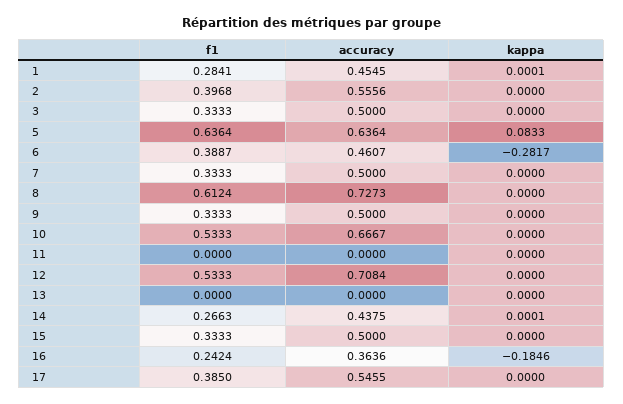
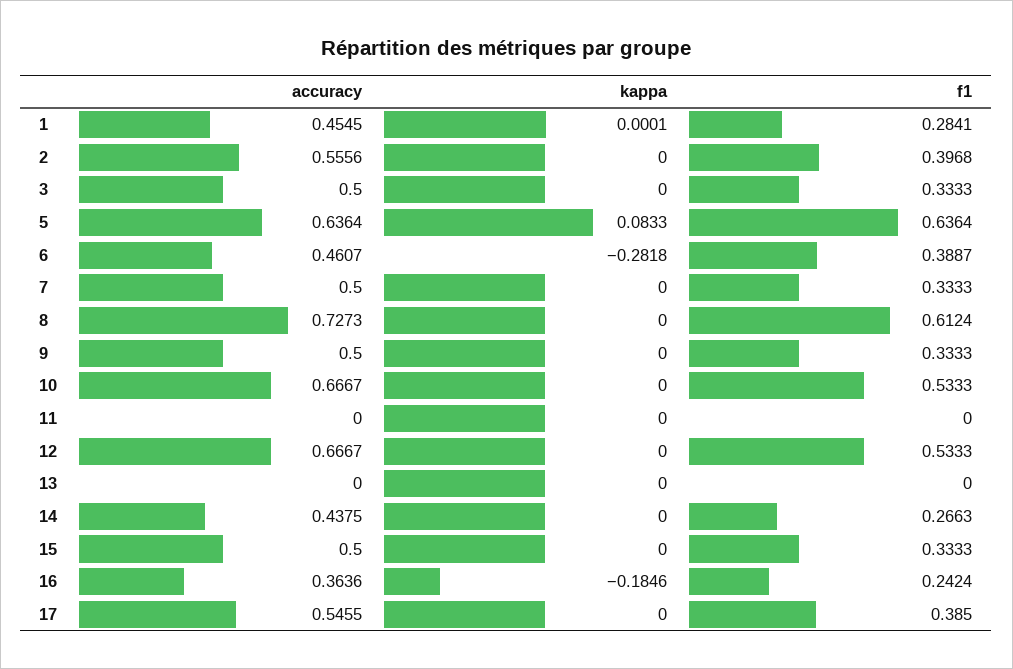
  {
    "f1": {
      "1": 0.2841,
      "2": 0.3968,
      "3": 0.3333,
      "5": 0.6364,
      "6": 0.3887,
      "7": 0.3333,
      "8": 0.6124,
      "9": 0.3333,
      "10": 0.5333,
      "11": 0,
      "12": 0.5333,
      "13": 0,
      "14": 0.2663,
      "15": 0.3333,
      "16": 0.2424,
      "17": 0.385
    },
    "accuracy": {
      "1": 0.4545,
      "2": 0.5556,
      "3": 0.5,
      "5": 0.6364,
      "6": 0.4607,
      "7": 0.5,
      "8": 0.7273,
      "9": 0.5,
      "10": 0.6667,
      "11": 0,
-     "12": 0.7084,
+     "12": 0.6667,
      "13": 0,
      "14": 0.4375,
      "15": 0.5,
      "16": 0.3636,
      "17": 0.5455
    },
    "kappa": {
      "1": 0.0001,
      "2": 0,
      "3": 0,
      "5": 0.0833,
-     "6": -0.2817,
+     "6": -0.2818,
      "7": 0,
      "8": 0,
      "9": 0,
      "10": 0,
      "11": 0,
      "12": 0,
      "13": 0,
-     "14": 0.0001,
+     "14": 0,
      "15": 0,
      "16": -0.1846,
      "17": 0
    }
  }

